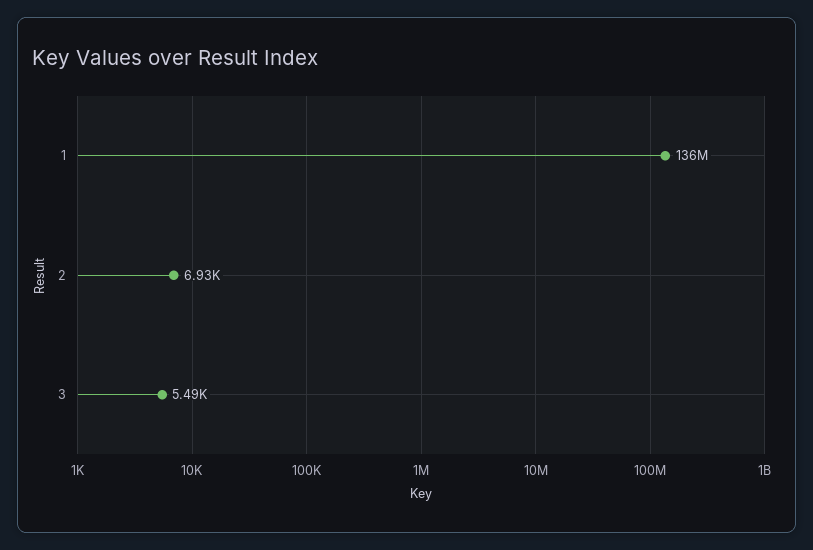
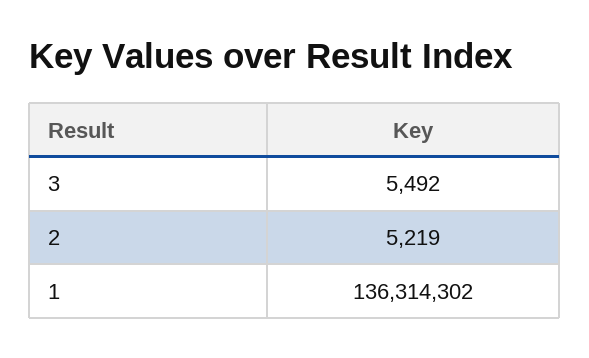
  {
    "1": 136314302,
-   "2": 6930,
+   "2": 5219,
    "3": 5492
  }

